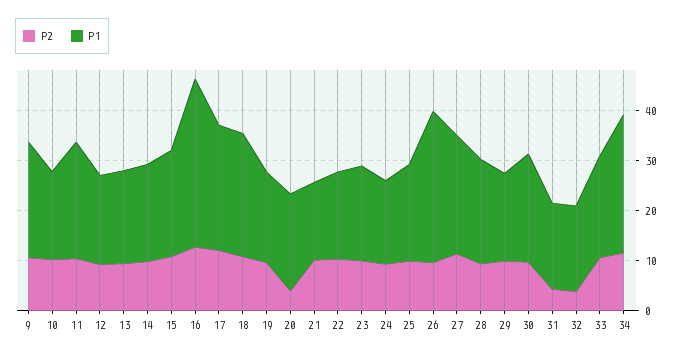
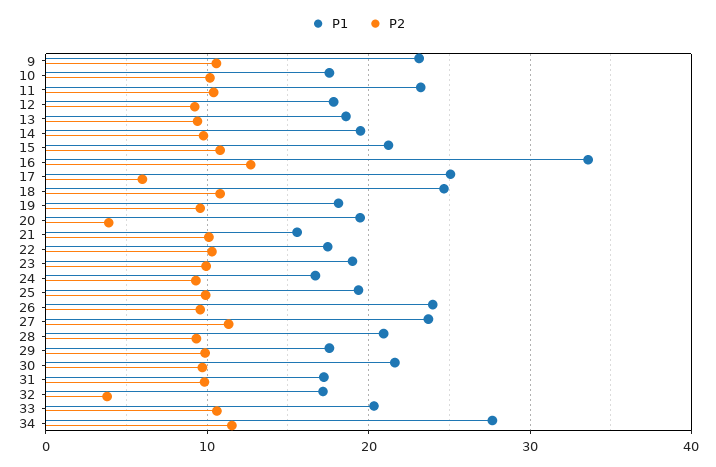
  {
    "P2": {
      "9": 11,
      "10": 10,
      "11": 10,
      "12": 9,
      "13": 9,
      "14": 10,
      "15": 11,
      "16": 13,
-     "17": 12,
+     "17": 6,
      "18": 11,
      "19": 10,
      "20": 4,
      "21": 10,
      "22": 10,
      "23": 10,
      "24": 9,
      "25": 10,
      "26": 10,
      "27": 11,
      "28": 9,
      "29": 10,
      "30": 10,
-     "31": 4,
+     "31": 10,
      "32": 4,
      "33": 11,
      "34": 12
    },
    "P1": {
      "9": 23,
      "10": 18,
      "11": 23,
      "12": 18,
      "13": 19,
      "14": 20,
      "15": 21,
      "16": 34,
      "17": 25,
      "18": 25,
      "19": 18,
      "20": 19,
      "21": 16,
      "22": 17,
      "23": 19,
      "24": 17,
      "25": 19,
-     "26": 30,
+     "26": 24,
      "27": 24,
      "28": 21,
      "29": 18,
      "30": 22,
      "31": 17,
      "32": 17,
      "33": 20,
      "34": 28
    }
  }

